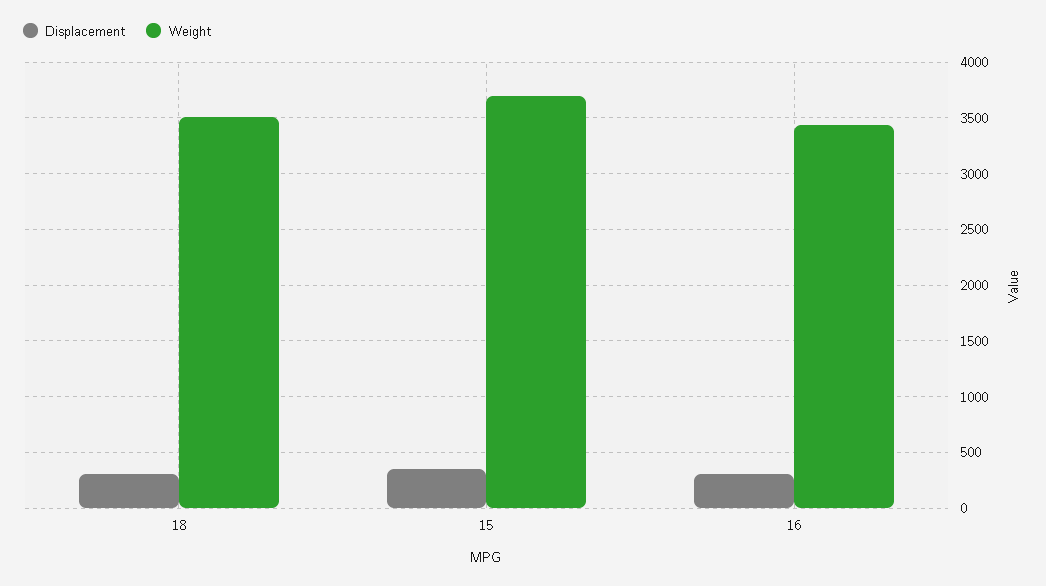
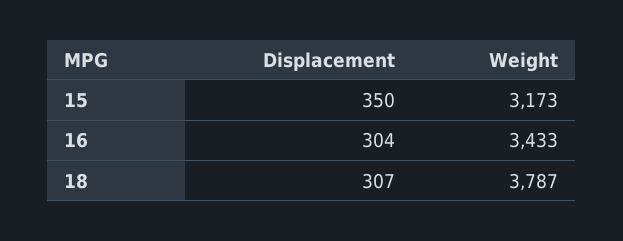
  {
    "Displacement": {
      "18": 307,
      "15": 350,
      "16": 304
    },
    "Weight": {
-     "18": 3500,
+     "18": 3787,
-     "15": 3700,
+     "15": 3173,
      "16": 3433
    }
  }

